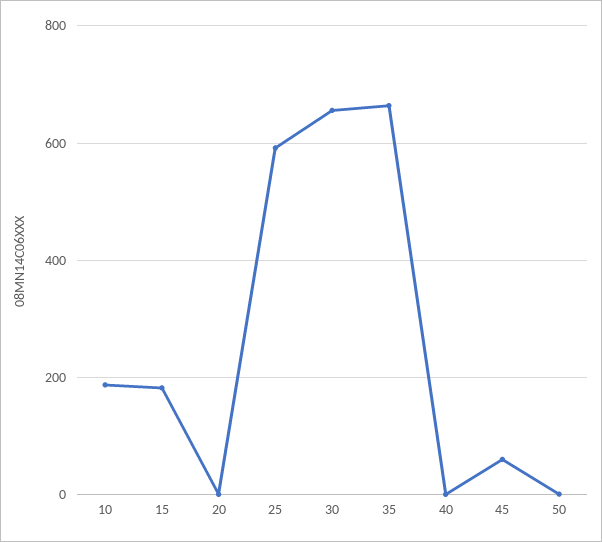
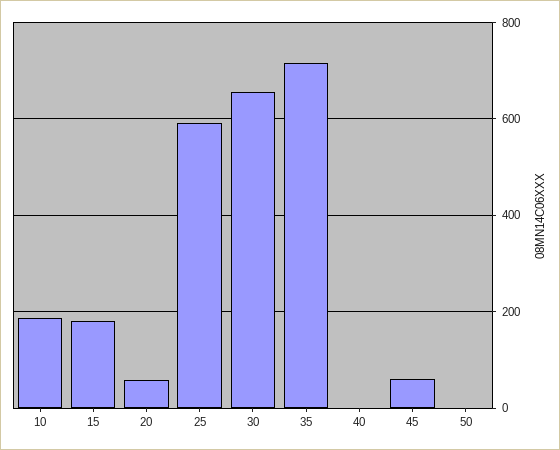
  {
    "10": 180,
    "15": 180,
-   "20": 0,
+   "20": 60,
    "25": 600,
    "30": 660,
-   "35": 660,
+   "35": 720,
    "40": 0,
    "45": 60,
    "50": 0
  }

